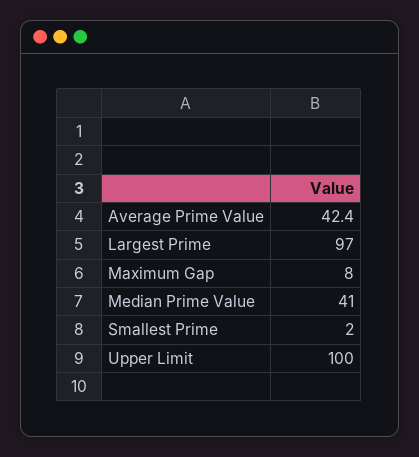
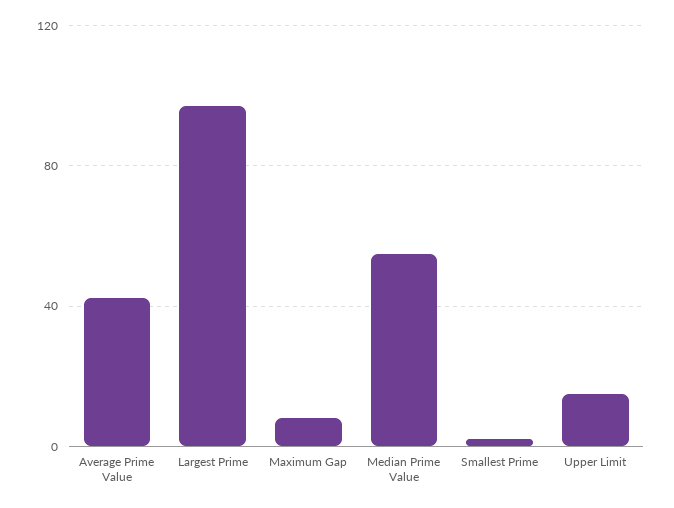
  {
    "Average Prime Value": 42.4,
    "Largest Prime": 97,
    "Maximum Gap": 8,
-   "Median Prime Value": 41,
+   "Median Prime Value": 55,
    "Smallest Prime": 2,
-   "Upper Limit": 100
+   "Upper Limit": 15
  }

